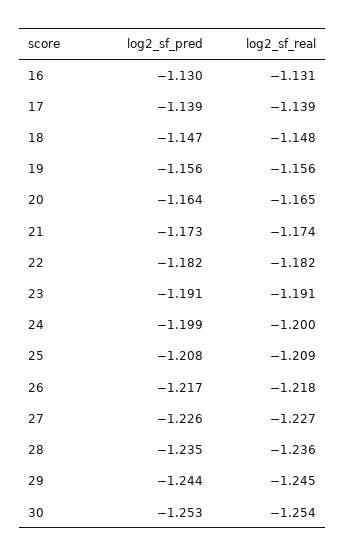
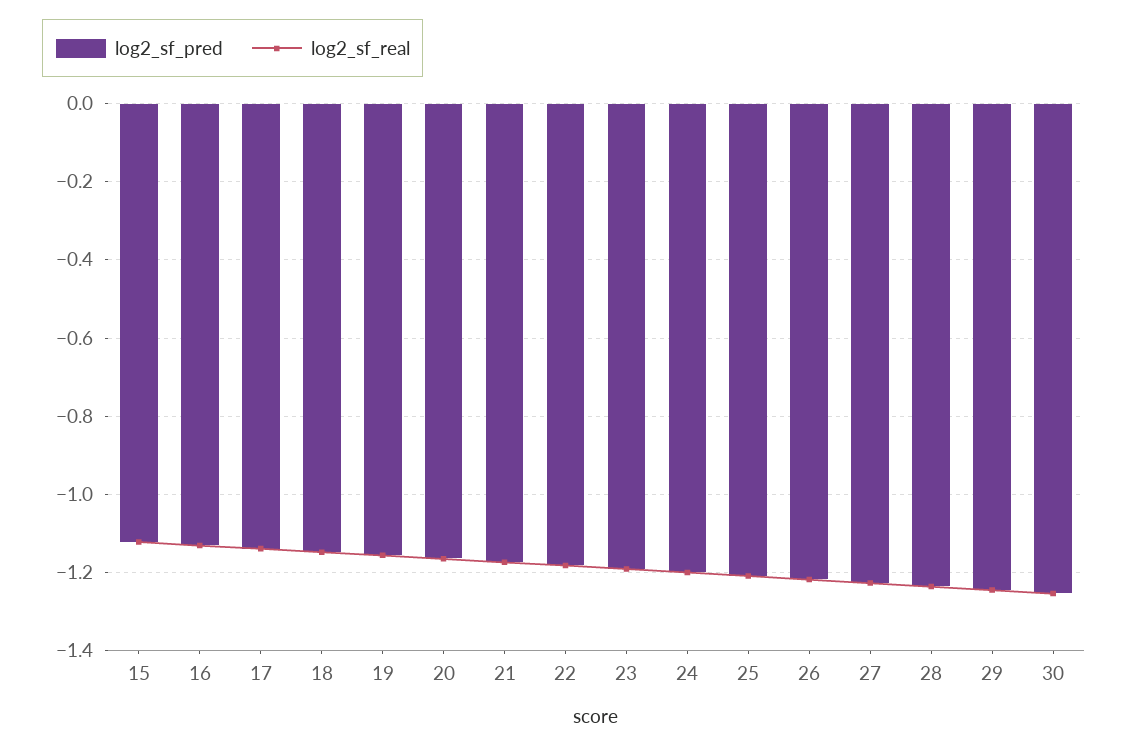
  {
    "log2_sf_pred": {
      "16": -1.13,
      "17": -1.139,
      "18": -1.147,
      "19": -1.156,
      "20": -1.164,
      "21": -1.173,
      "22": -1.182,
      "23": -1.191,
      "24": -1.199,
      "25": -1.208,
      "26": -1.217,
      "27": -1.226,
      "28": -1.235,
      "29": -1.244,
-     "30": -1.253
+     "30": -1.253,
+     "15": -1.12
    },
    "log2_sf_real": {
      "16": -1.131,
      "17": -1.139,
      "18": -1.148,
      "19": -1.156,
      "20": -1.165,
      "21": -1.174,
      "22": -1.182,
      "23": -1.191,
      "24": -1.2,
      "25": -1.209,
      "26": -1.218,
      "27": -1.227,
      "28": -1.236,
      "29": -1.245,
-     "30": -1.254
+     "30": -1.254,
+     "15": -1.12
    }
  }

